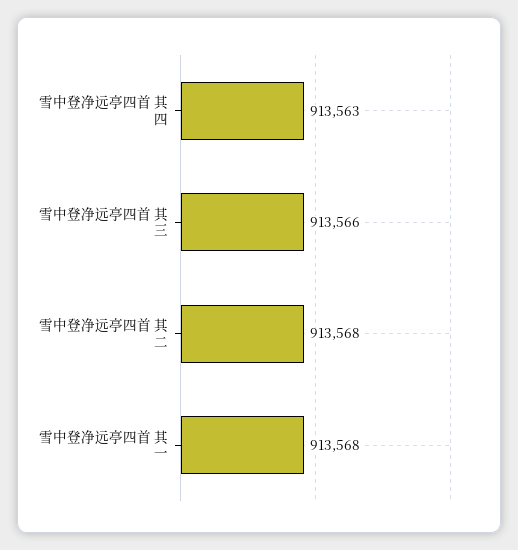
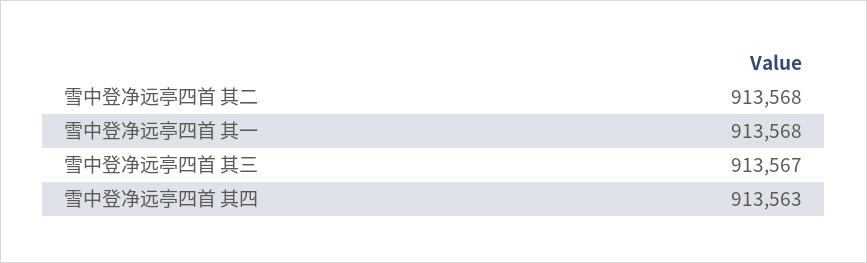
  {
    "雪中登净远亭四首 其四": 913563,
-   "雪中登净远亭四首 其三": 913566,
+   "雪中登净远亭四首 其三": 913567,
    "雪中登净远亭四首 其二": 913568,
    "雪中登净远亭四首 其一": 913568
  }

